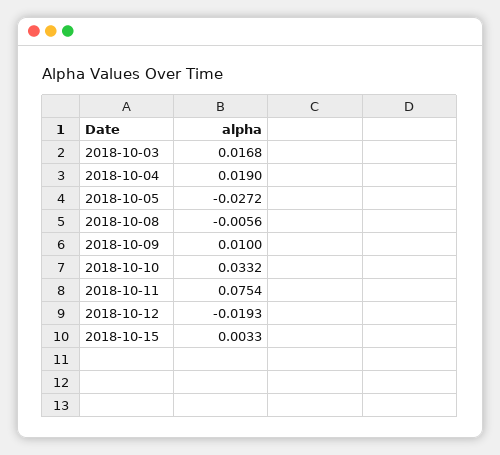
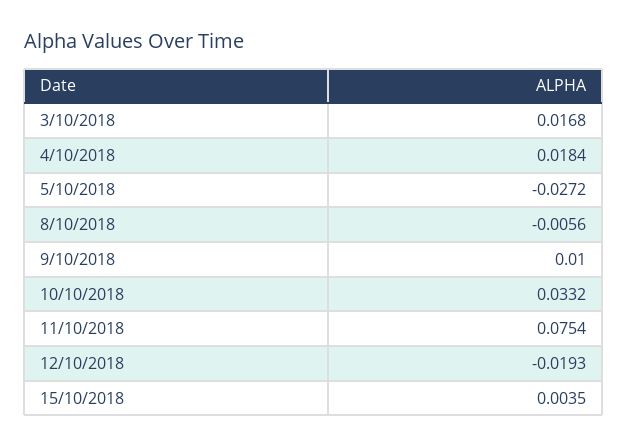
  {
    "2018-10-03": 0.0168,
-   "2018-10-04": 0.019,
+   "2018-10-04": 0.0184,
    "2018-10-05": -0.0272,
    "2018-10-08": -0.0056,
    "2018-10-09": 0.01,
    "2018-10-10": 0.0332,
    "2018-10-11": 0.0754,
    "2018-10-12": -0.0193,
-   "2018-10-15": 0.0033
+   "2018-10-15": 0.0035
  }

